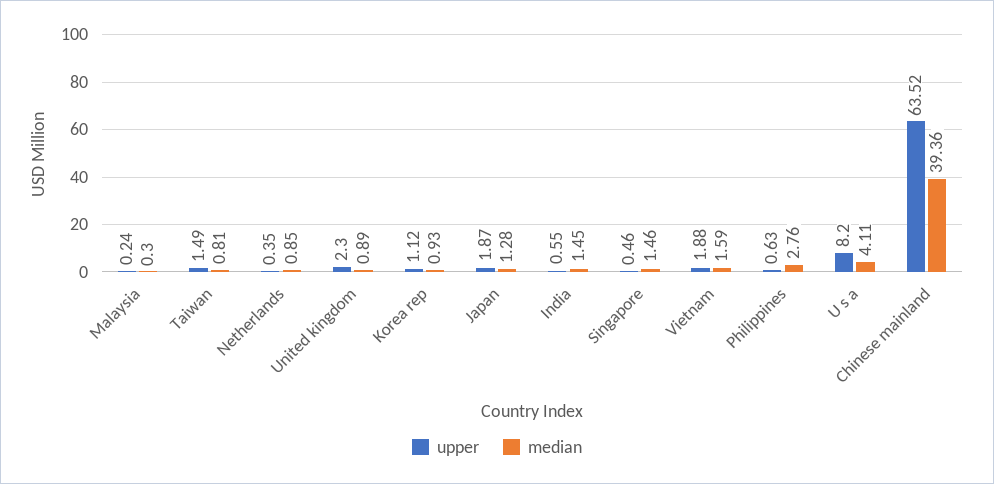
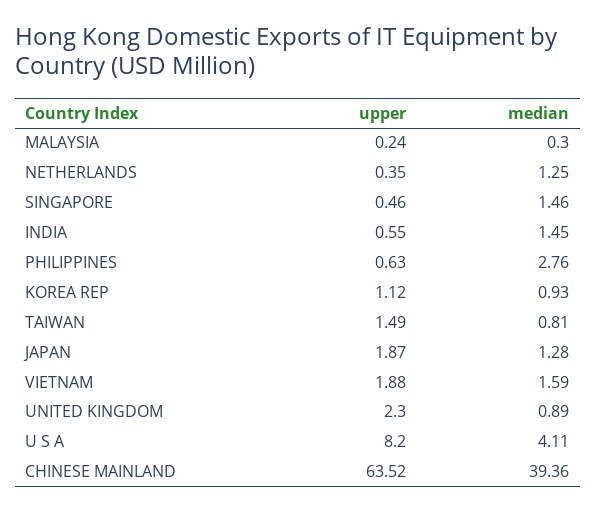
  {
    "upper": {
      "Malaysia": 0.24,
      "Taiwan": 1.49,
      "Netherlands": 0.35,
      "United kingdom": 2.3,
      "Korea rep": 1.12,
      "Japan": 1.87,
      "India": 0.55,
      "Singapore": 0.46,
      "Vietnam": 1.88,
      "Philippines": 0.63,
      "U s a": 8.2,
      "Chinese mainland": 63.52
    },
    "median": {
      "Malaysia": 0.3,
      "Taiwan": 0.81,
-     "Netherlands": 0.85,
+     "Netherlands": 1.25,
      "United kingdom": 0.89,
      "Korea rep": 0.93,
      "Japan": 1.28,
      "India": 1.45,
      "Singapore": 1.46,
      "Vietnam": 1.59,
      "Philippines": 2.76,
      "U s a": 4.11,
      "Chinese mainland": 39.36
    }
  }

